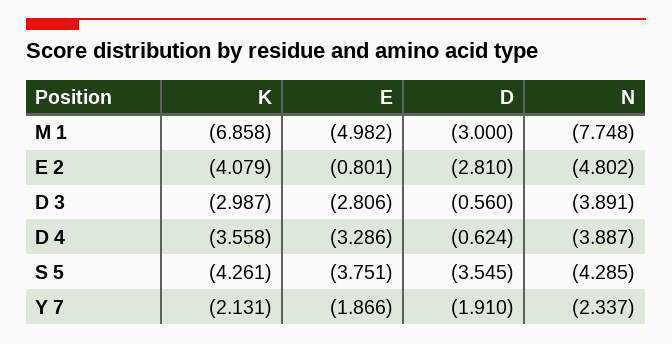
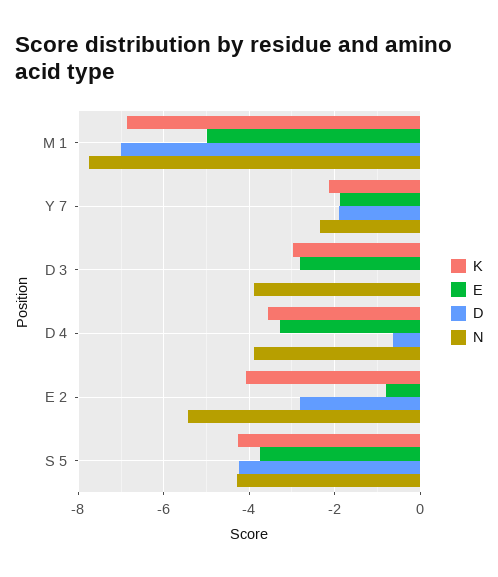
  {
    "K": {
      "M 1": -6.858,
      "E 2": -4.079,
      "D 3": -2.987,
      "D 4": -3.558,
      "S 5": -4.261,
      "Y 7": -2.131
    },
    "E": {
      "M 1": -4.982,
      "E 2": -0.801,
      "D 3": -2.806,
      "D 4": -3.286,
      "S 5": -3.751,
      "Y 7": -1.866
    },
    "D": {
-     "M 1": -3,
+     "M 1": -7,
      "E 2": -2.81,
-     "D 3": -0.56,
+     "D 3": 0,
      "D 4": -0.624,
-     "S 5": -3.545,
+     "S 5": -4.2,
      "Y 7": -1.91
    },
    "N": {
      "M 1": -7.748,
-     "E 2": -4.802,
+     "E 2": -5.4,
      "D 3": -3.891,
      "D 4": -3.887,
      "S 5": -4.285,
      "Y 7": -2.337
    }
  }

